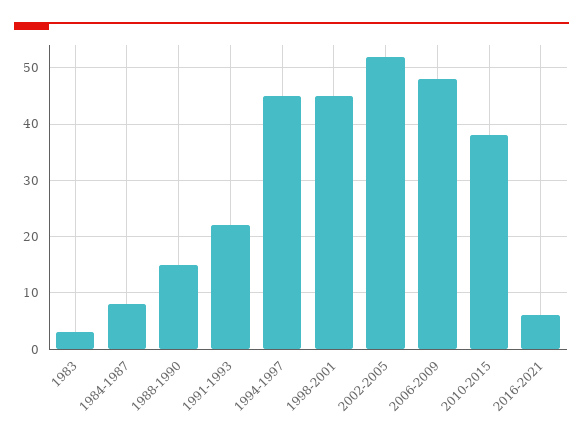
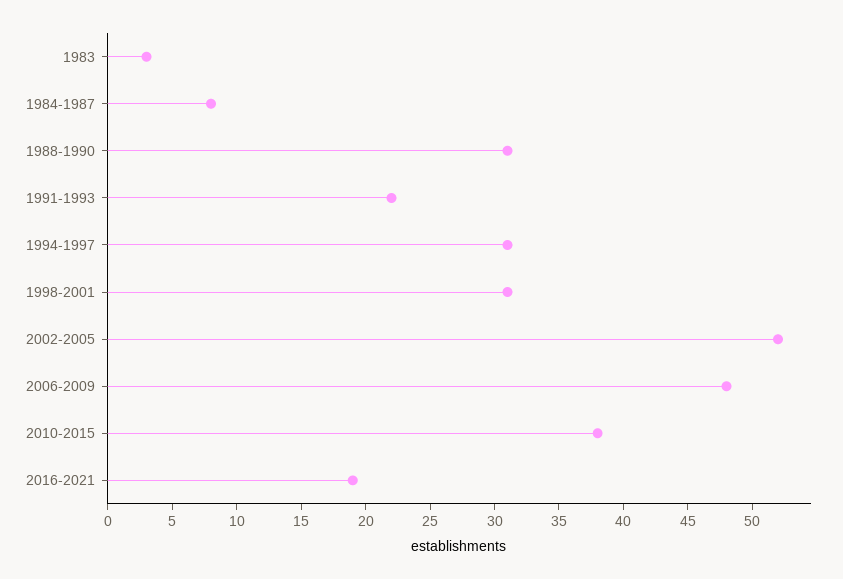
  {
    "1983": 3,
    "1984-1987": 8,
-   "1988-1990": 15,
+   "1988-1990": 31,
    "1991-1993": 22,
-   "1994-1997": 45,
+   "1994-1997": 31,
-   "1998-2001": 45,
+   "1998-2001": 31,
    "2002-2005": 52,
    "2006-2009": 48,
    "2010-2015": 38,
-   "2016-2021": 5
+   "2016-2021": 19
  }

